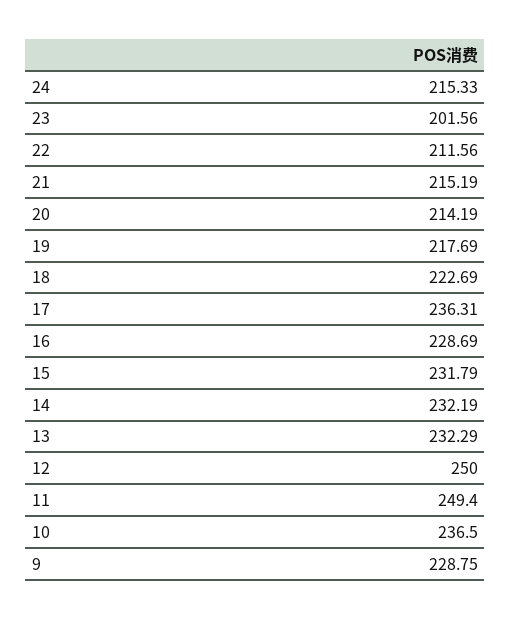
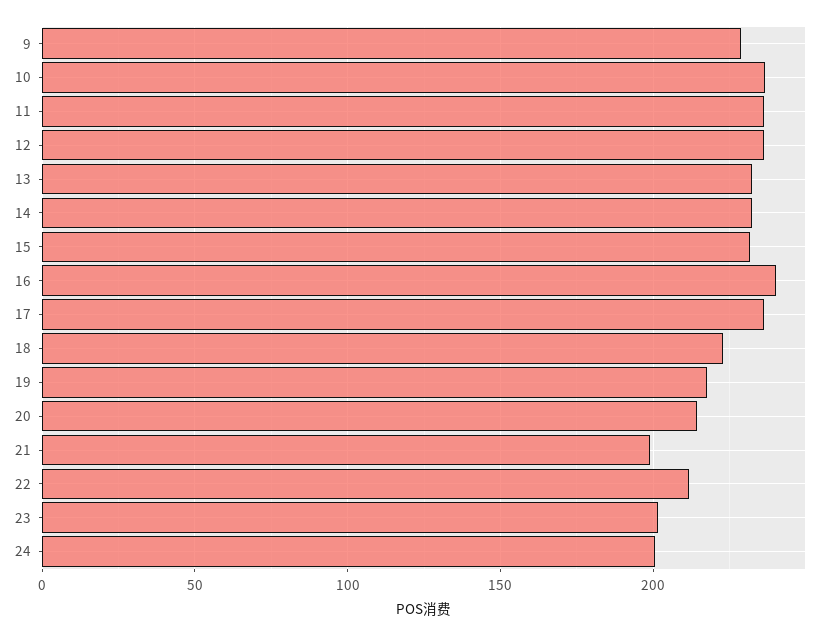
  {
-   "24": 215.33,
+   "24": 200,
    "23": 201.56,
    "22": 211.56,
-   "21": 215.19,
+   "21": 200,
    "20": 214.19,
    "19": 217.69,
    "18": 222.69,
    "17": 236.31,
-   "16": 228.69,
+   "16": 240,
    "15": 231.79,
    "14": 232.19,
    "13": 232.29,
-   "12": 250,
+   "12": 235,
-   "11": 249.4,
+   "11": 235,
    "10": 236.5,
    "9": 228.75
  }

